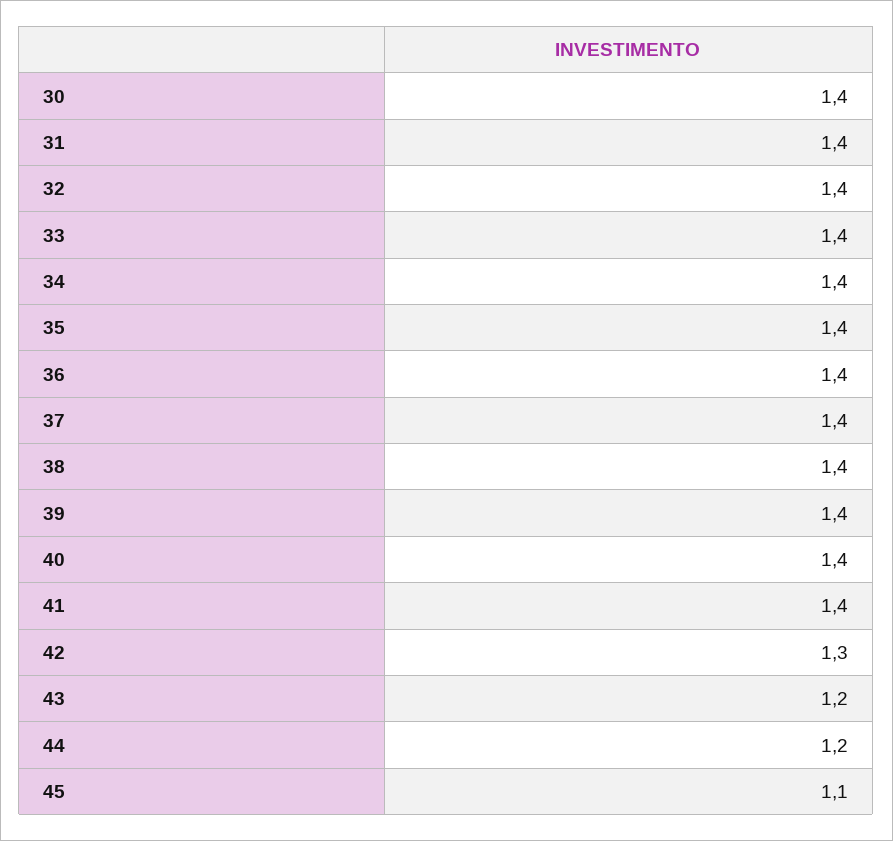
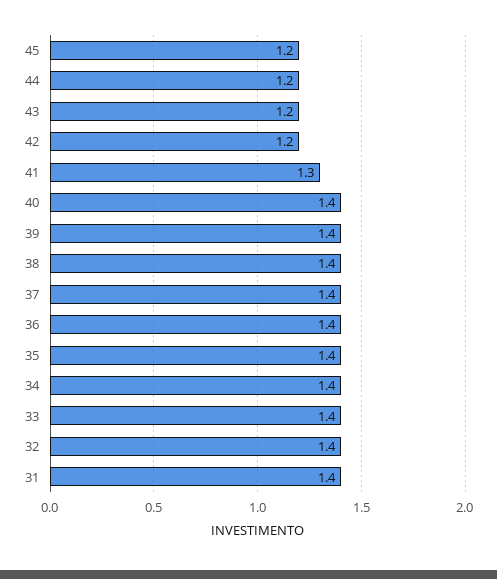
  {
-   "30": 1.4,
    "31": 1.4,
    "32": 1.4,
    "33": 1.4,
    "34": 1.4,
    "35": 1.4,
    "36": 1.4,
    "37": 1.4,
    "38": 1.4,
    "39": 1.4,
    "40": 1.4,
-   "41": 1.4,
+   "41": 1.3,
-   "42": 1.3,
+   "42": 1.2,
    "43": 1.2,
    "44": 1.2,
-   "45": 1.1
+   "45": 1.2
  }

